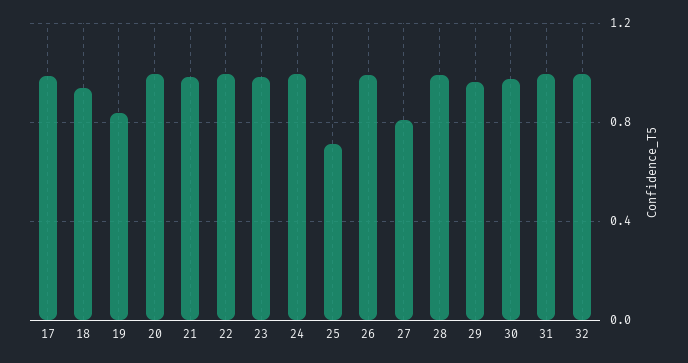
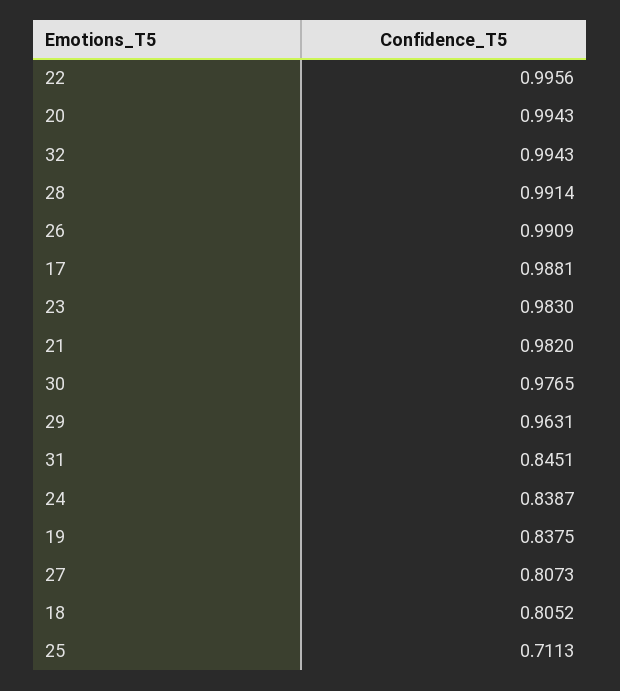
  {
    "17": 0.9881,
-   "18": 0.95,
+   "18": 0.8052,
    "19": 0.8375,
    "20": 0.9943,
    "21": 0.982,
    "22": 0.9956,
    "23": 0.983,
-   "24": 1,
+   "24": 0.8387,
    "25": 0.7113,
    "26": 0.9909,
    "27": 0.8073,
    "28": 0.9914,
    "29": 0.9631,
    "30": 0.9765,
-   "31": 1,
+   "31": 0.8451,
    "32": 0.9943
  }

